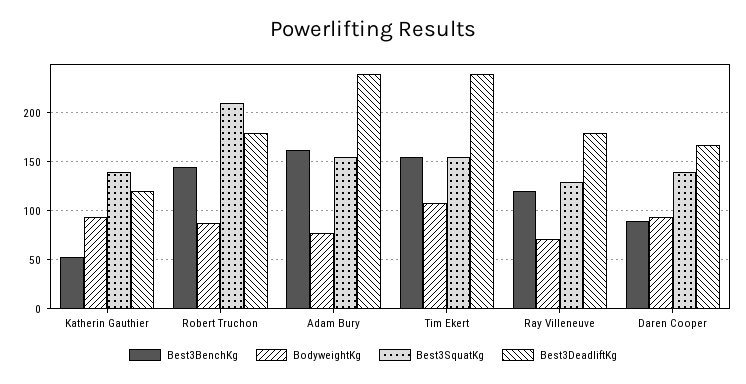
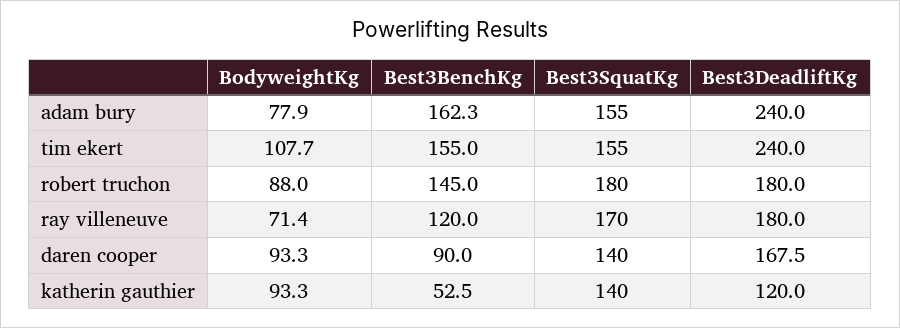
  {
    "Best3BenchKg": {
      "Katherin Gauthier": 52.5,
      "Robert Truchon": 145,
      "Adam Bury": 162.3,
      "Tim Ekert": 155,
      "Ray Villeneuve": 120,
      "Daren Cooper": 90
    },
    "BodyweightKg": {
      "Katherin Gauthier": 93.3,
      "Robert Truchon": 88,
      "Adam Bury": 77.9,
      "Tim Ekert": 107.7,
      "Ray Villeneuve": 71.4,
      "Daren Cooper": 93.3
    },
    "Best3SquatKg": {
      "Katherin Gauthier": 140,
-     "Robert Truchon": 210,
+     "Robert Truchon": 180,
      "Adam Bury": 155,
      "Tim Ekert": 155,
-     "Ray Villeneuve": 130,
+     "Ray Villeneuve": 170,
      "Daren Cooper": 140
    },
    "Best3DeadliftKg": {
      "Katherin Gauthier": 120,
      "Robert Truchon": 180,
      "Adam Bury": 240,
      "Tim Ekert": 240,
      "Ray Villeneuve": 180,
      "Daren Cooper": 167.5
    }
  }

